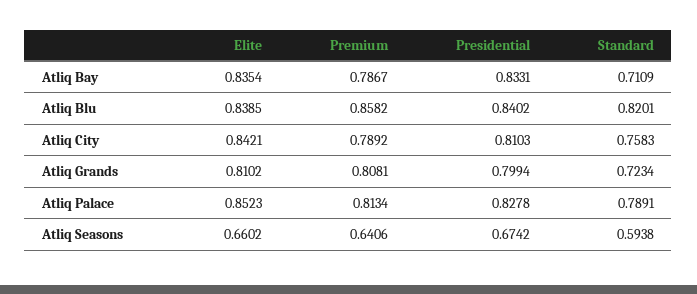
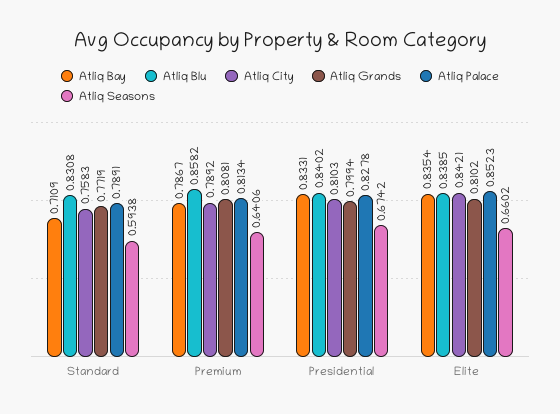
  {
    "Atliq Bay": {
      "Elite": 0.8354,
      "Premium": 0.7867,
      "Presidential": 0.8331,
      "Standard": 0.7109
    },
    "Atliq Blu": {
      "Elite": 0.8385,
      "Premium": 0.8582,
      "Presidential": 0.8402,
-     "Standard": 0.8201
+     "Standard": 0.8308
    },
    "Atliq City": {
      "Elite": 0.8421,
      "Premium": 0.7892,
      "Presidential": 0.8103,
      "Standard": 0.7583
    },
    "Atliq Grands": {
      "Elite": 0.8102,
      "Premium": 0.8081,
      "Presidential": 0.7994,
-     "Standard": 0.7234
+     "Standard": 0.7719
    },
    "Atliq Palace": {
      "Elite": 0.8523,
      "Premium": 0.8134,
      "Presidential": 0.8278,
      "Standard": 0.7891
    },
    "Atliq Seasons": {
      "Elite": 0.6602,
      "Premium": 0.6406,
      "Presidential": 0.6742,
      "Standard": 0.5938
    }
  }

